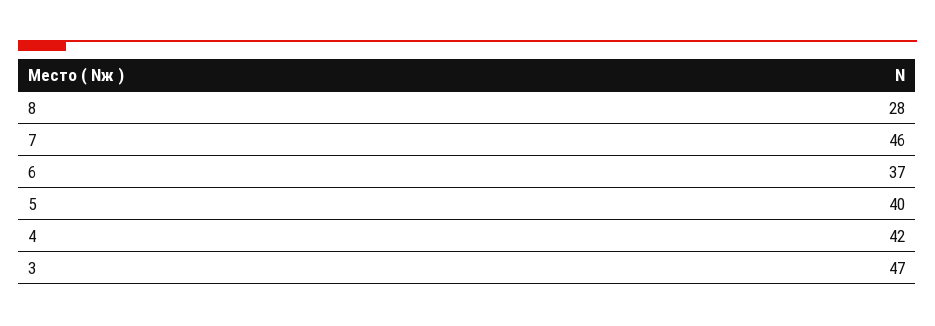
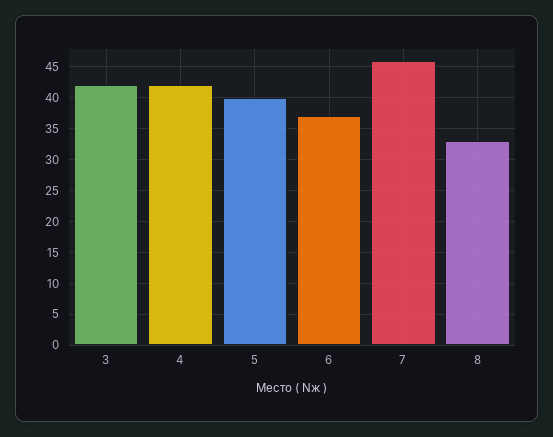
  {
-   "8": 28,
+   "8": 33,
    "7": 46,
    "6": 37,
    "5": 40,
    "4": 42,
-   "3": 47
+   "3": 42
  }

